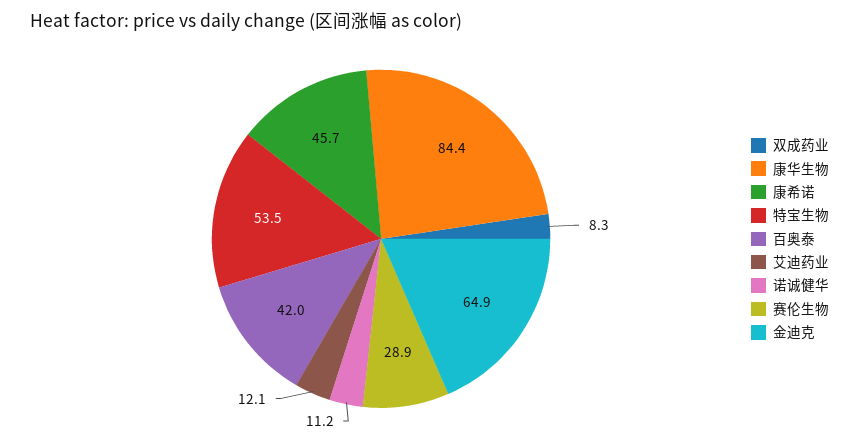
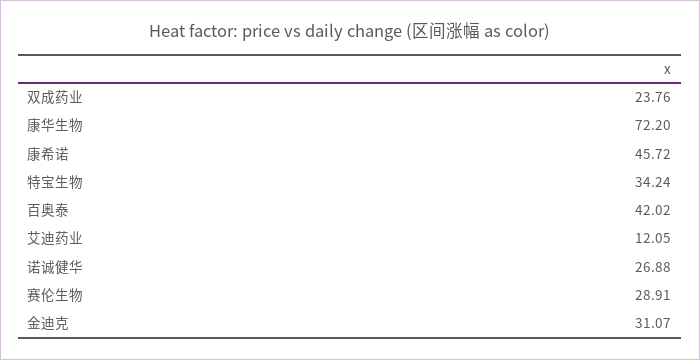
  {
-   "双成药业": 8.3,
+   "双成药业": 23.76,
-   "康华生物": 84.4,
+   "康华生物": 72.2,
    "康希诺": 45.72,
-   "特宝生物": 53.5,
+   "特宝生物": 34.24,
    "百奥泰": 42.02,
    "艾迪药业": 12.05,
-   "诺诚健华": 11.2,
+   "诺诚健华": 26.88,
    "赛伦生物": 28.91,
-   "金迪克": 64.9
+   "金迪克": 31.07
  }

